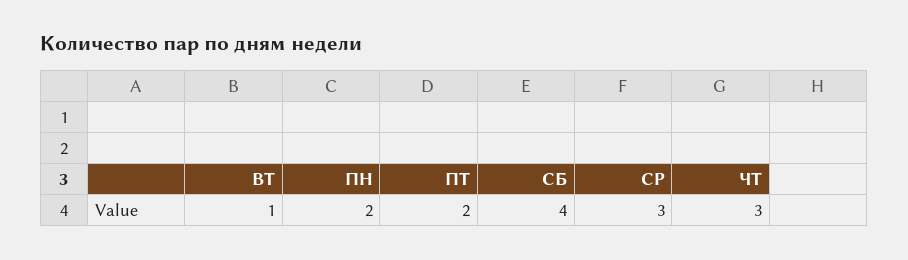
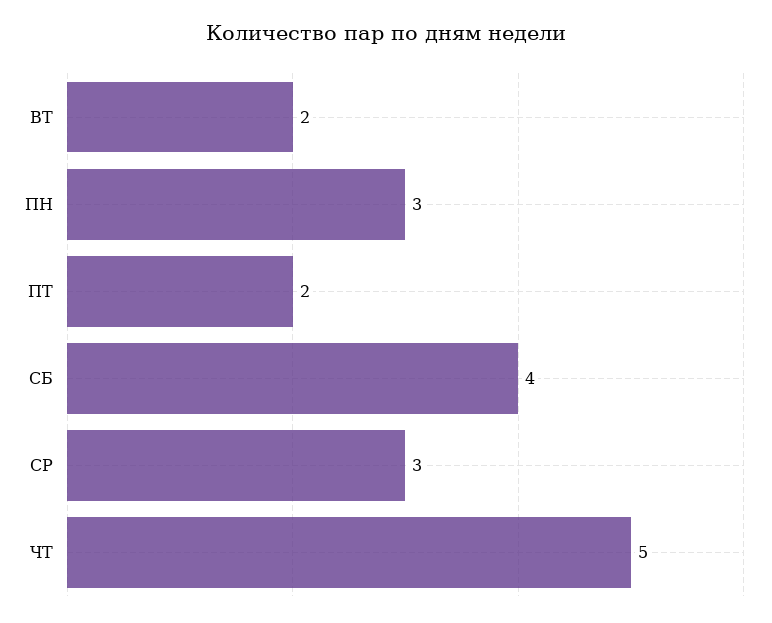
  {
-   "ВТ": 1,
+   "ВТ": 2,
-   "ПН": 2,
+   "ПН": 3,
    "ПТ": 2,
    "СБ": 4,
    "СР": 3,
-   "ЧТ": 3
+   "ЧТ": 5
  }

